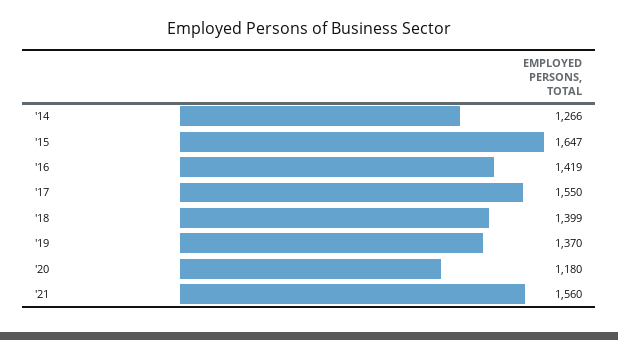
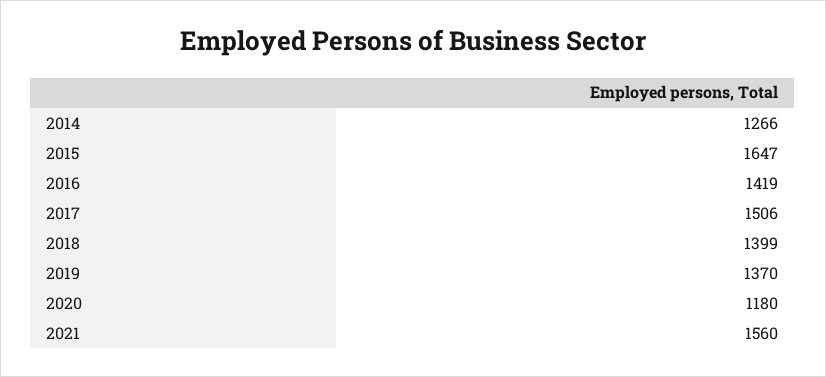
  {
    "'14": 1266,
    "'15": 1647,
    "'16": 1419,
-   "'17": 1550,
+   "'17": 1506,
    "'18": 1399,
    "'19": 1370,
    "'20": 1180,
    "'21": 1560
  }

